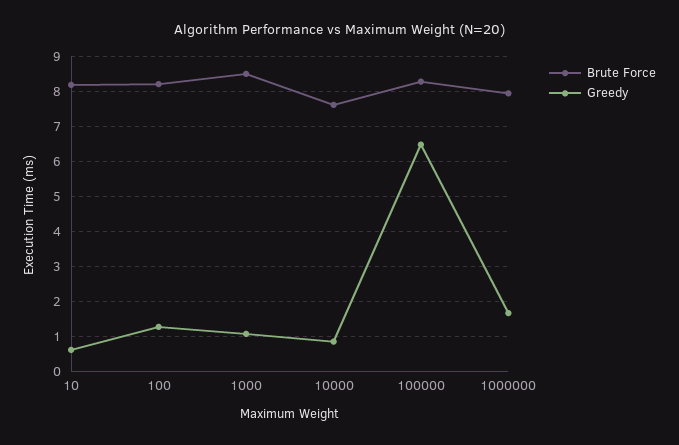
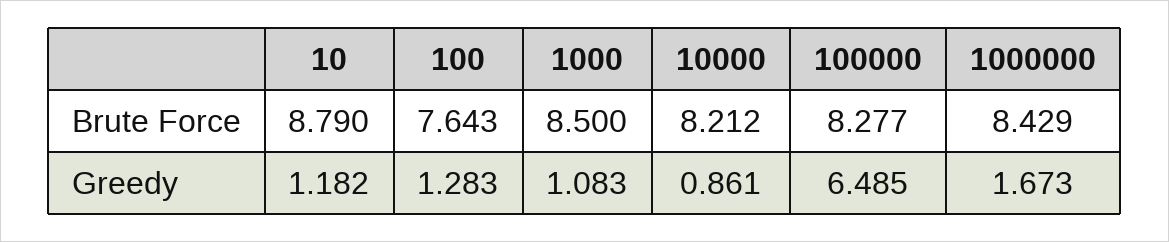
  {
    "Brute Force": {
-     "10": 8.2,
+     "10": 8.79,
-     "100": 8.2,
+     "100": 7.643,
      "1000": 8.5,
-     "10000": 7.6,
+     "10000": 8.212,
      "100000": 8.277,
-     "1000000": 8
+     "1000000": 8.429
    },
    "Greedy": {
-     "10": 0.6,
+     "10": 1.182,
      "100": 1.283,
      "1000": 1.083,
      "10000": 0.861,
      "100000": 6.485,
      "1000000": 1.673
    }
  }

